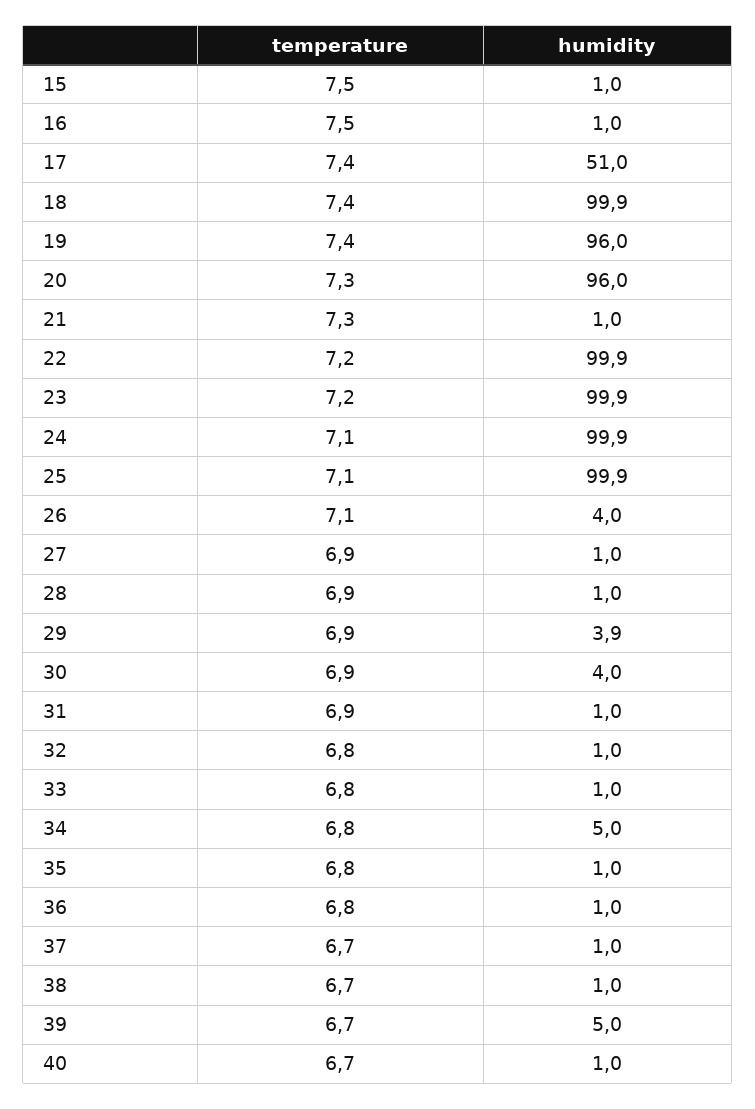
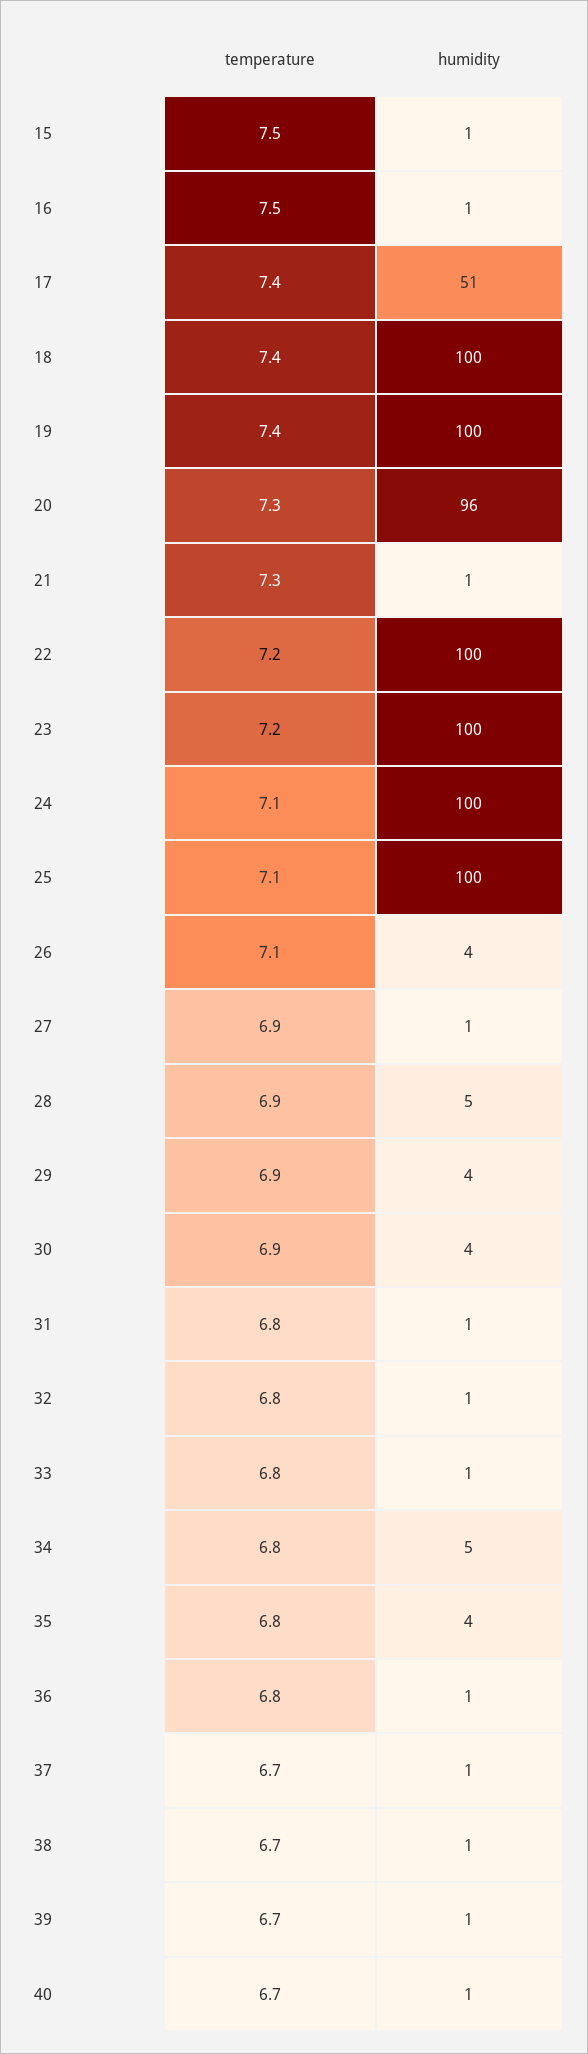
  {
    "temperature": {
      "15": 7.5,
      "16": 7.5,
      "17": 7.4,
      "18": 7.4,
      "19": 7.4,
      "20": 7.3,
      "21": 7.3,
      "22": 7.2,
      "23": 7.2,
      "24": 7.1,
      "25": 7.1,
      "26": 7.1,
      "27": 6.9,
      "28": 6.9,
      "29": 6.9,
      "30": 6.9,
-     "31": 6.9,
+     "31": 6.8,
      "32": 6.8,
      "33": 6.8,
      "34": 6.8,
      "35": 6.8,
      "36": 6.8,
      "37": 6.7,
      "38": 6.7,
      "39": 6.7,
      "40": 6.7
    },
    "humidity": {
      "15": 1,
      "16": 1,
      "17": 51,
      "18": 99.9,
-     "19": 96,
+     "19": 100,
      "20": 96,
      "21": 1,
      "22": 99.9,
      "23": 99.9,
      "24": 99.9,
      "25": 99.9,
      "26": 4,
      "27": 1,
-     "28": 1,
+     "28": 5,
      "29": 3.9,
      "30": 4,
      "31": 1,
      "32": 1,
      "33": 1,
      "34": 5,
-     "35": 1,
+     "35": 4,
      "36": 1,
      "37": 1,
      "38": 1,
-     "39": 5,
+     "39": 1,
      "40": 1
    }
  }

